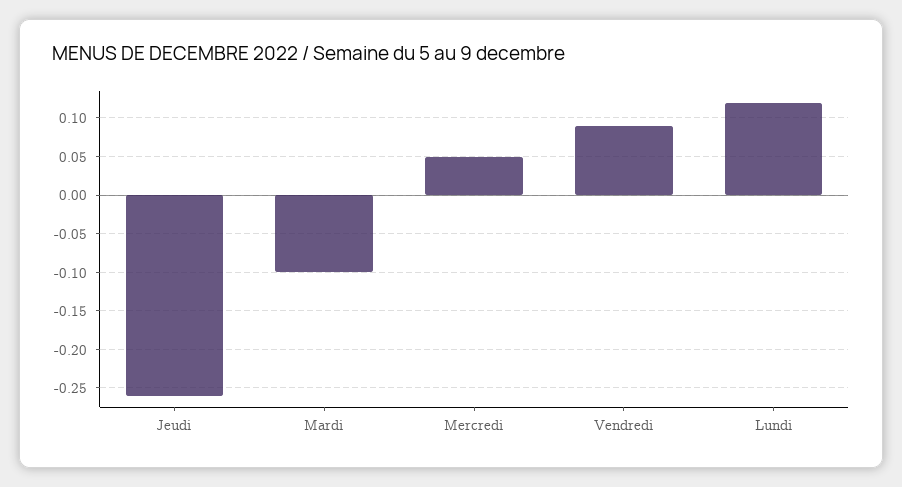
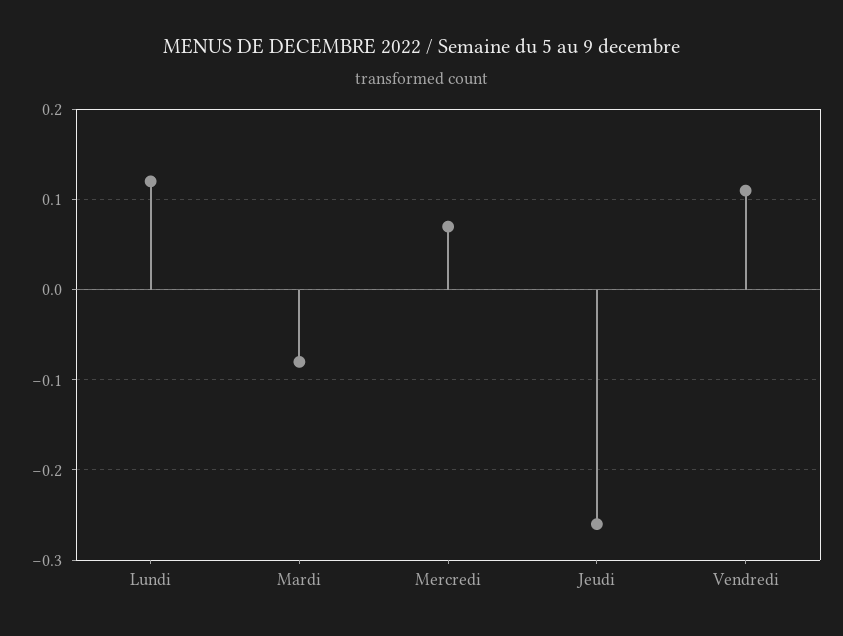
  {
    "Jeudi": -0.26,
-   "Mardi": -0.1,
+   "Mardi": -0.08,
-   "Mercredi": 0.05,
+   "Mercredi": 0.07,
-   "Vendredi": 0.09,
+   "Vendredi": 0.11,
    "Lundi": 0.12
  }

